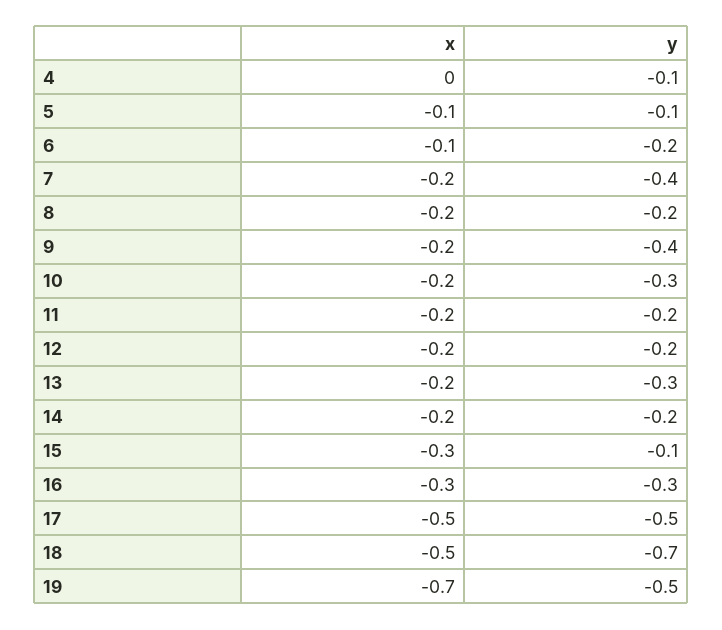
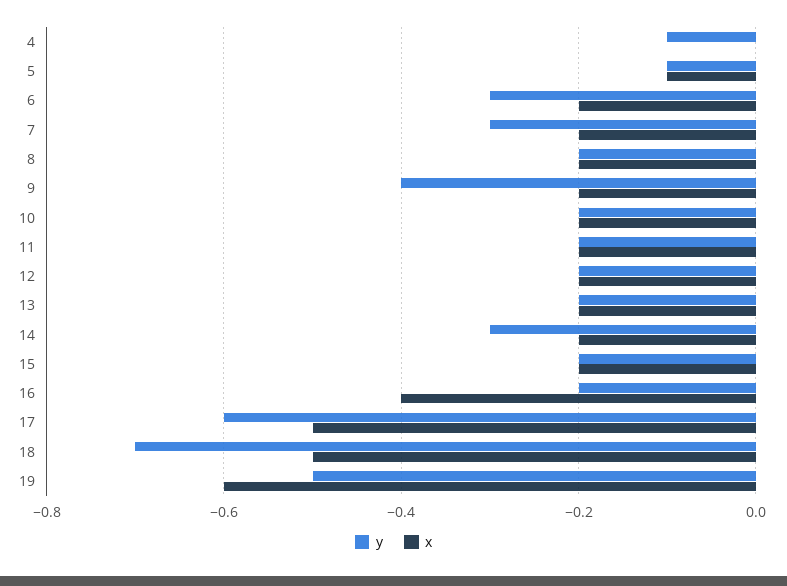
  {
    "x": {
      "4": 0,
      "5": -0.1,
-     "6": -0.1,
+     "6": -0.2,
      "7": -0.2,
      "8": -0.2,
      "9": -0.2,
      "10": -0.2,
      "11": -0.2,
      "12": -0.2,
      "13": -0.2,
      "14": -0.2,
-     "15": -0.3,
+     "15": -0.2,
-     "16": -0.3,
+     "16": -0.4,
      "17": -0.5,
      "18": -0.5,
-     "19": -0.7
+     "19": -0.6
    },
    "y": {
      "4": -0.1,
      "5": -0.1,
-     "6": -0.2,
+     "6": -0.3,
-     "7": -0.4,
+     "7": -0.3,
      "8": -0.2,
      "9": -0.4,
-     "10": -0.3,
+     "10": -0.2,
      "11": -0.2,
      "12": -0.2,
-     "13": -0.3,
+     "13": -0.2,
-     "14": -0.2,
+     "14": -0.3,
-     "15": -0.1,
+     "15": -0.2,
-     "16": -0.3,
+     "16": -0.2,
-     "17": -0.5,
+     "17": -0.6,
      "18": -0.7,
      "19": -0.5
    }
  }

